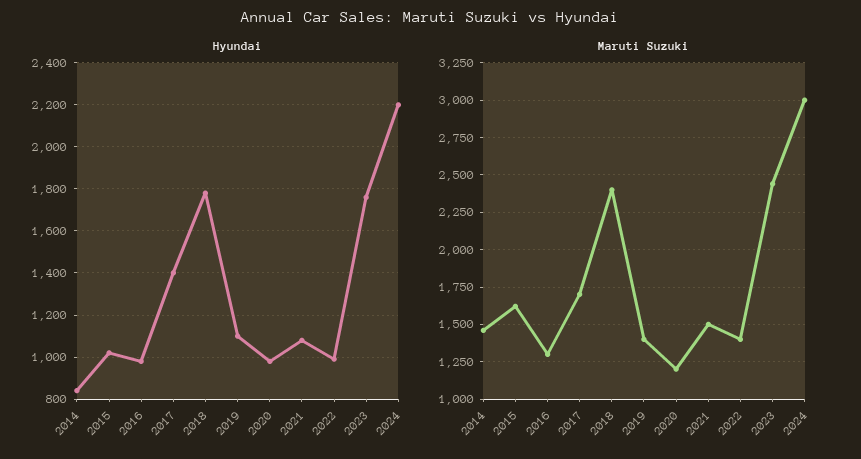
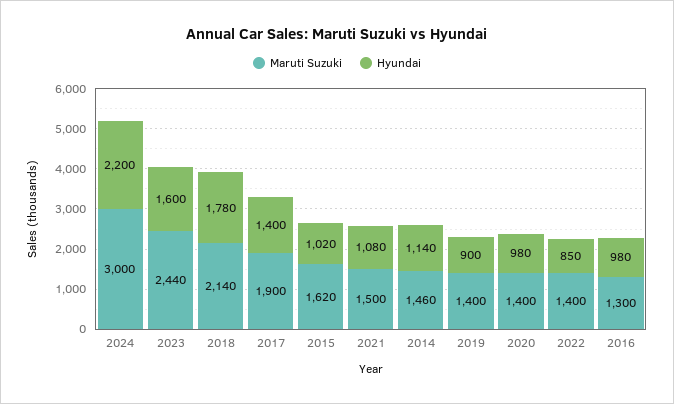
  {
    "Hyundai": {
-     "2014": 850,
+     "2014": 1140,
      "2015": 1020,
      "2016": 980,
      "2017": 1400,
      "2018": 1780,
-     "2019": 1100,
+     "2019": 900,
      "2020": 980,
      "2021": 1080,
-     "2022": 1000,
+     "2022": 850,
-     "2023": 1750,
+     "2023": 1600,
      "2024": 2200
    },
    "Maruti Suzuki": {
      "2014": 1460,
      "2015": 1620,
      "2016": 1300,
-     "2017": 1700,
+     "2017": 1900,
-     "2018": 2400,
+     "2018": 2140,
      "2019": 1400,
-     "2020": 1200,
+     "2020": 1400,
      "2021": 1500,
      "2022": 1400,
      "2023": 2440,
      "2024": 3000
    }
  }

